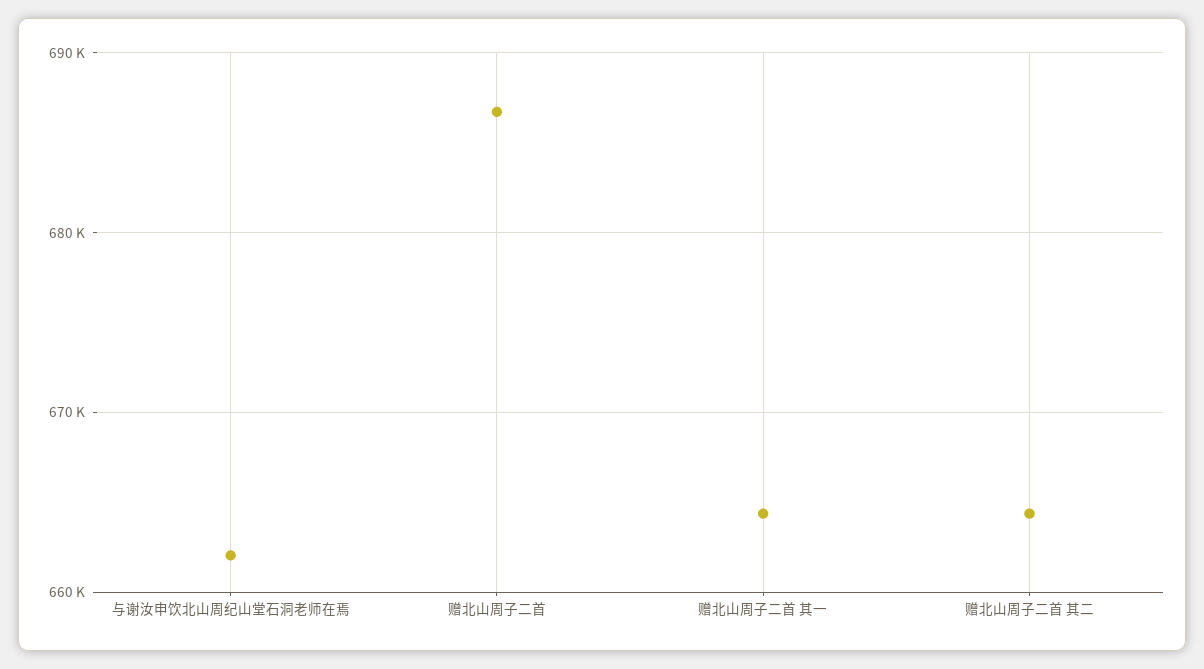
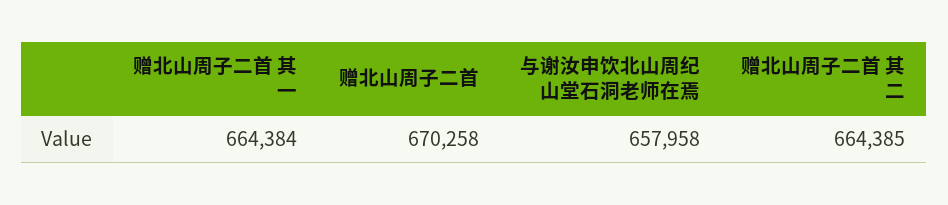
  {
-   "与谢汝申饮北山周纪山堂石洞老师在焉": 662000,
+   "与谢汝申饮北山周纪山堂石洞老师在焉": 657958,
-   "赠北山周子二首": 687000,
+   "赠北山周子二首": 670258,
    "赠北山周子二首 其一": 664384,
    "赠北山周子二首 其二": 664385
  }

